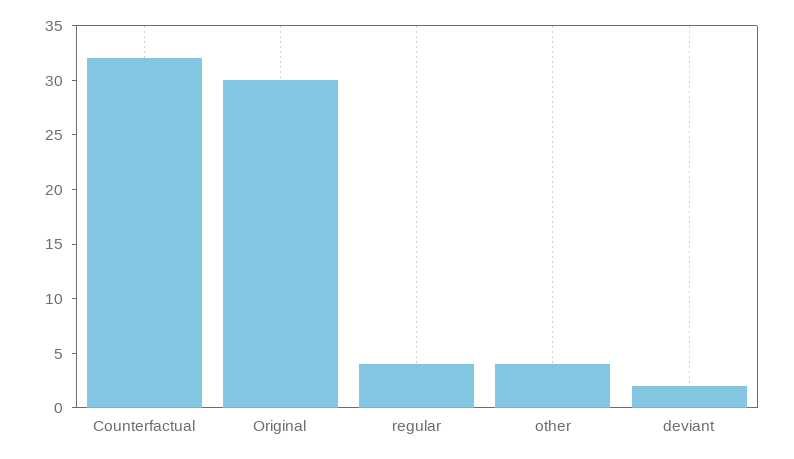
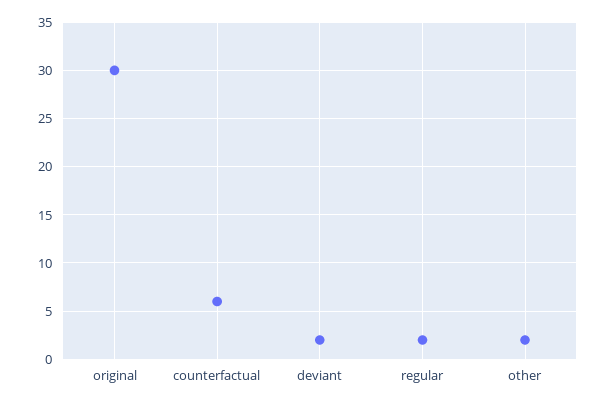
  {
-   "Counterfactual": 32,
+   "Counterfactual": 6,
    "Original": 30,
-   "regular": 4,
+   "regular": 2,
-   "other": 4,
+   "other": 2,
    "deviant": 2
  }

